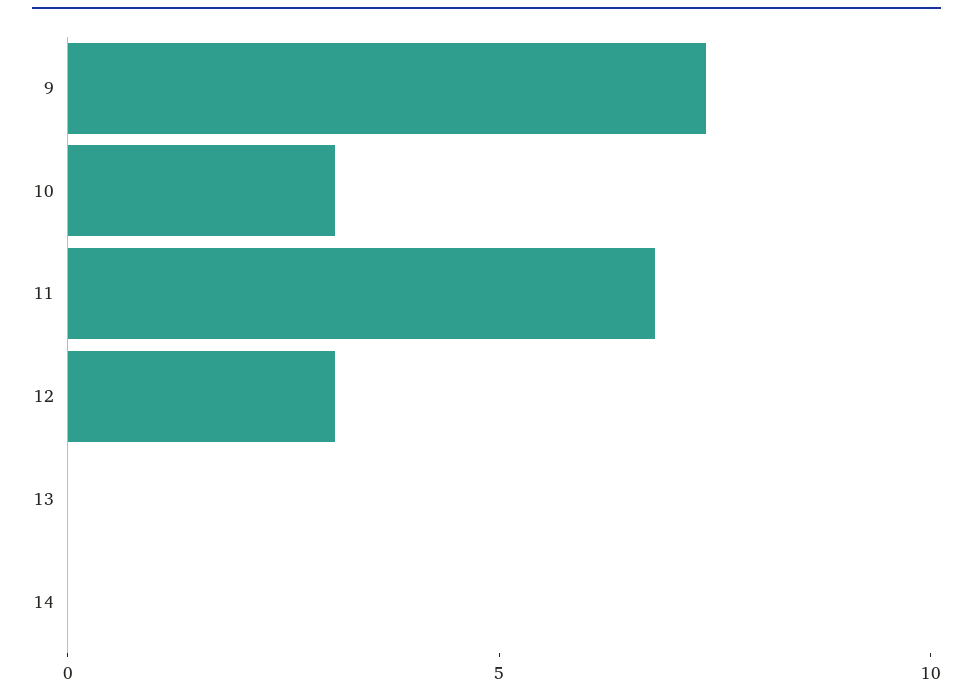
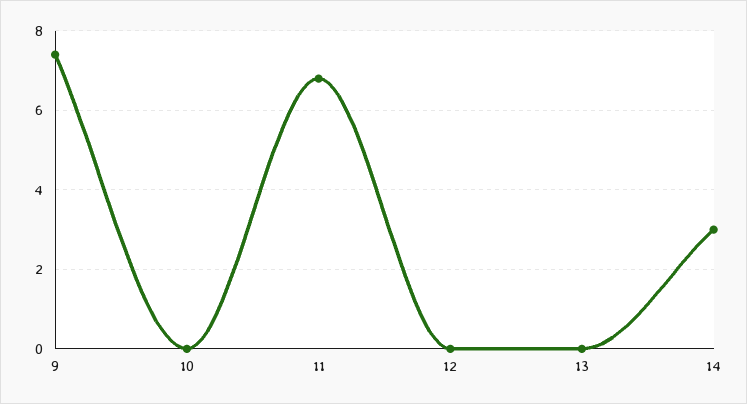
  {
    "9": 7.5,
-   "10": 3,
+   "10": 0,
    "11": 7,
-   "12": 3,
+   "12": 0,
    "13": 0,
-   "14": 0
+   "14": 3
  }

